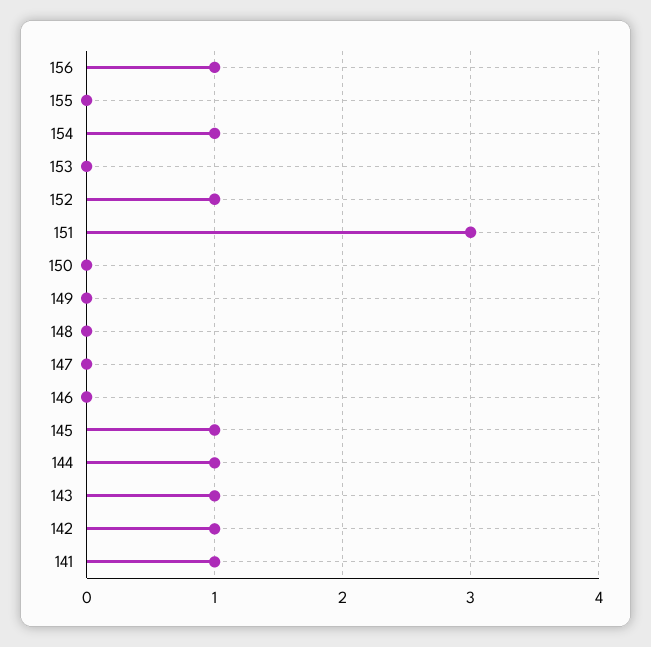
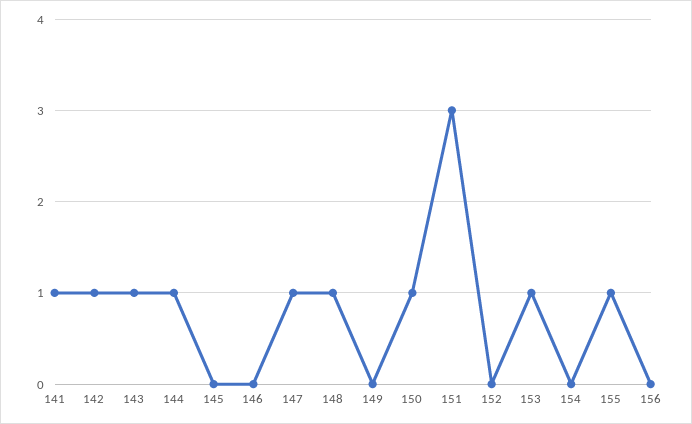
  {
-   "156": 1,
+   "156": 0,
-   "155": 0,
+   "155": 1,
-   "154": 1,
+   "154": 0,
-   "153": 0,
+   "153": 1,
-   "152": 1,
+   "152": 0,
    "151": 3,
-   "150": 0,
+   "150": 1,
    "149": 0,
-   "148": 0,
+   "148": 1,
-   "147": 0,
+   "147": 1,
    "146": 0,
-   "145": 1,
+   "145": 0,
    "144": 1,
    "143": 1,
    "142": 1,
    "141": 1
  }

